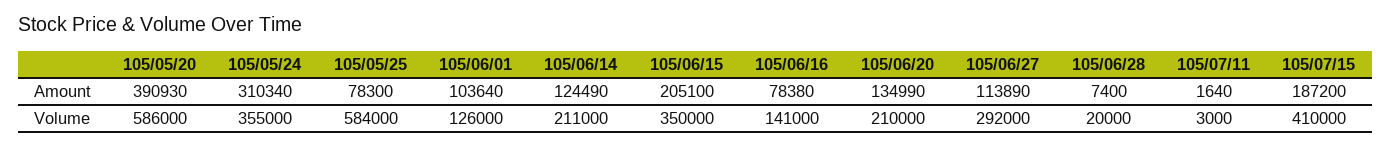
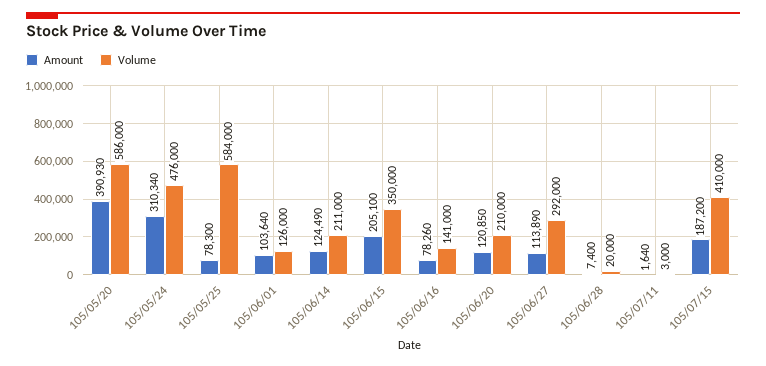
  {
    "Amount": {
      "105/05/20": 390930,
      "105/05/24": 310340,
      "105/05/25": 78300,
      "105/06/01": 103640,
      "105/06/14": 124490,
      "105/06/15": 205100,
-     "105/06/16": 78380,
+     "105/06/16": 78260,
-     "105/06/20": 134990,
+     "105/06/20": 120850,
      "105/06/27": 113890,
      "105/06/28": 7400,
      "105/07/11": 1640,
      "105/07/15": 187200
    },
    "Volume": {
      "105/05/20": 586000,
-     "105/05/24": 355000,
+     "105/05/24": 476000,
      "105/05/25": 584000,
      "105/06/01": 126000,
      "105/06/14": 211000,
      "105/06/15": 350000,
      "105/06/16": 141000,
      "105/06/20": 210000,
      "105/06/27": 292000,
      "105/06/28": 20000,
      "105/07/11": 3000,
      "105/07/15": 410000
    }
  }

